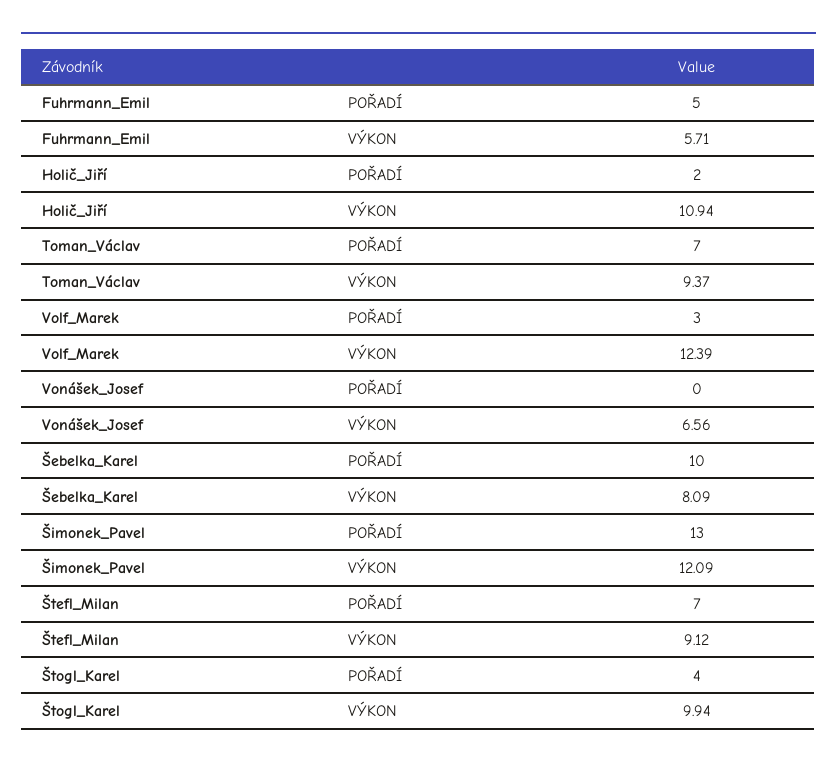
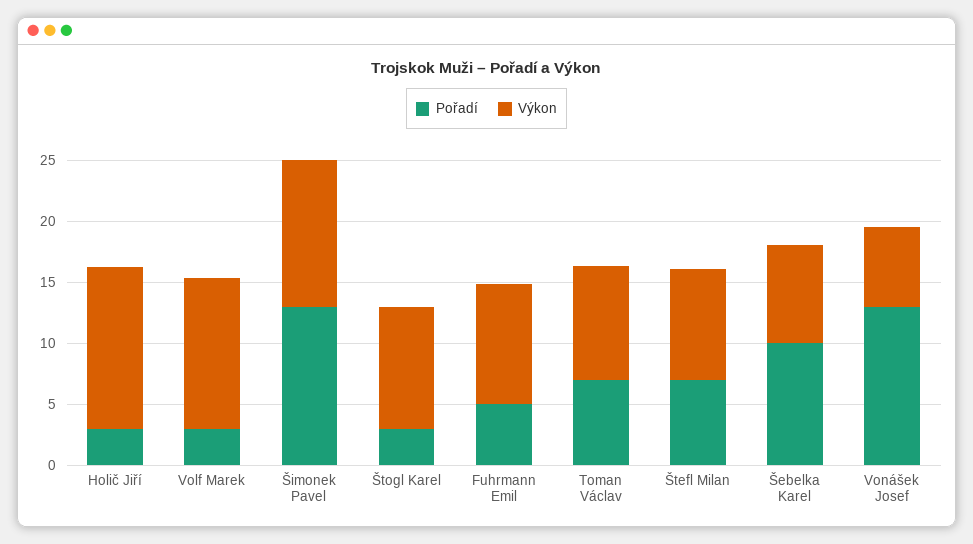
  {
    "POŘADÍ": {
      "Fuhrmann_Emil": 5,
-     "Holič_Jiří": 2,
+     "Holič_Jiří": 3,
      "Toman_Václav": 7,
      "Volf_Marek": 3,
-     "Vonášek_Josef": 0,
+     "Vonášek_Josef": 13,
      "Šebelka_Karel": 10,
      "Šimonek_Pavel": 13,
      "Štefl_Milan": 7,
-     "Štogl_Karel": 4
+     "Štogl_Karel": 3
    },
    "VÝKON": {
-     "Fuhrmann_Emil": 5.71,
+     "Fuhrmann_Emil": 10,
-     "Holič_Jiří": 10.94,
+     "Holič_Jiří": 13,
      "Toman_Václav": 9.37,
      "Volf_Marek": 12.39,
      "Vonášek_Josef": 6.56,
      "Šebelka_Karel": 8.09,
      "Šimonek_Pavel": 12.09,
      "Štefl_Milan": 9.12,
      "Štogl_Karel": 9.94
    }
  }

